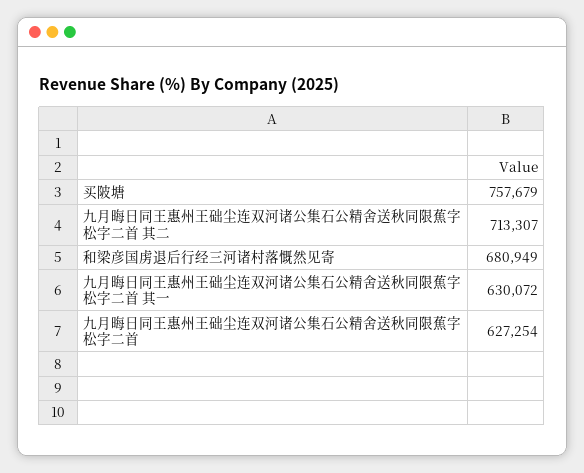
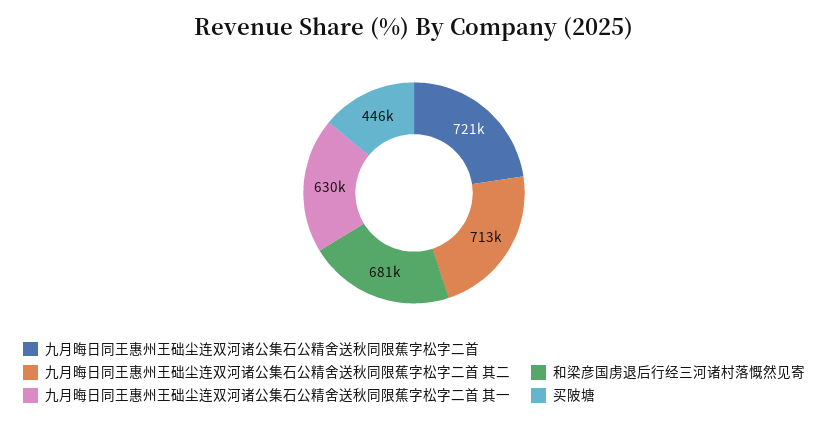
  {
-   "买陂塘": 757679,
+   "买陂塘": 446000,
    "九月晦日同王惠州王础尘连双河诸公集石公精舍送秋同限蕉字松字二首 其二": 713307,
    "和梁彦国虏退后行经三河诸村落慨然见寄": 680949,
    "九月晦日同王惠州王础尘连双河诸公集石公精舍送秋同限蕉字松字二首 其一": 630072,
-   "九月晦日同王惠州王础尘连双河诸公集石公精舍送秋同限蕉字松字二首": 627254
+   "九月晦日同王惠州王础尘连双河诸公集石公精舍送秋同限蕉字松字二首": 721000
  }

